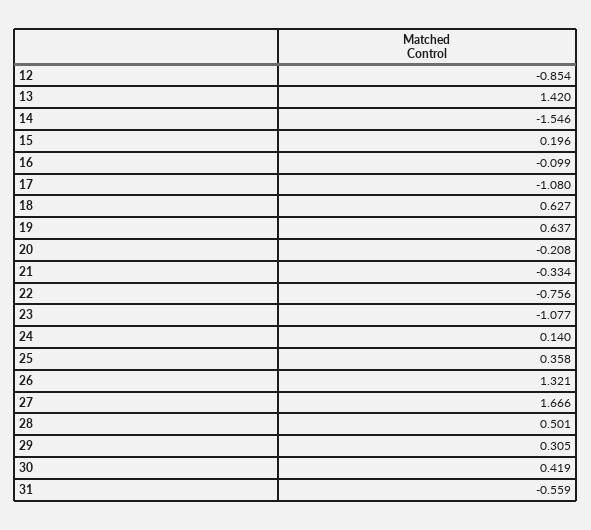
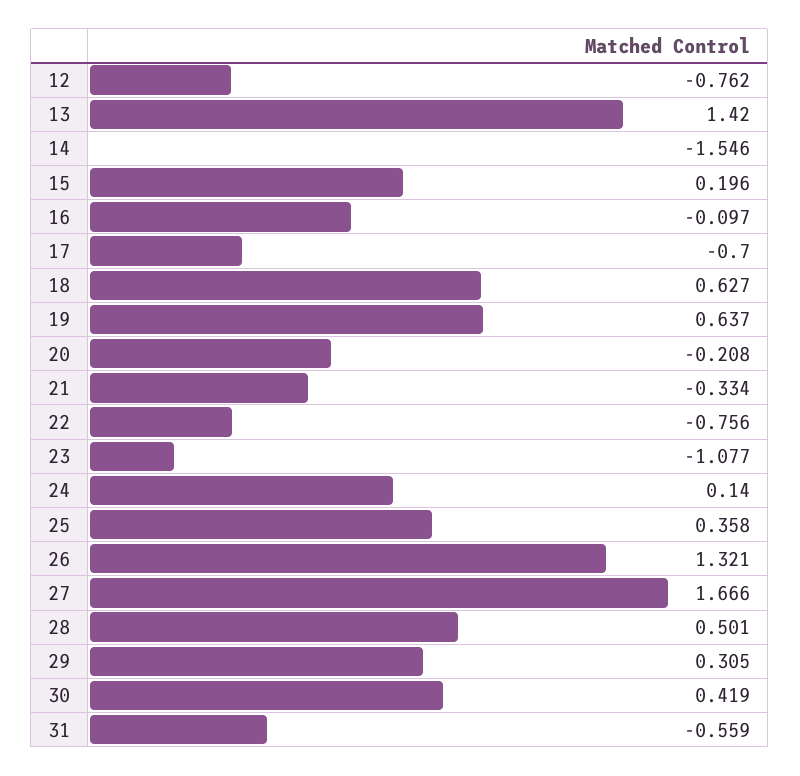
  {
-   "12": -0.854,
+   "12": -0.762,
    "13": 1.42,
    "14": -1.546,
    "15": 0.196,
-   "16": -0.099,
+   "16": -0.097,
-   "17": -1.08,
+   "17": -0.7,
    "18": 0.627,
    "19": 0.637,
    "20": -0.208,
    "21": -0.334,
    "22": -0.756,
    "23": -1.077,
    "24": 0.14,
    "25": 0.358,
    "26": 1.321,
    "27": 1.666,
    "28": 0.501,
    "29": 0.305,
    "30": 0.419,
    "31": -0.559
  }

